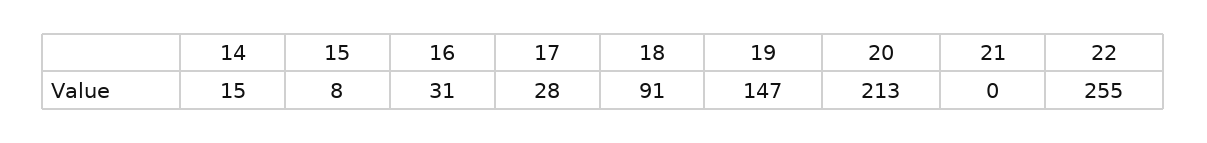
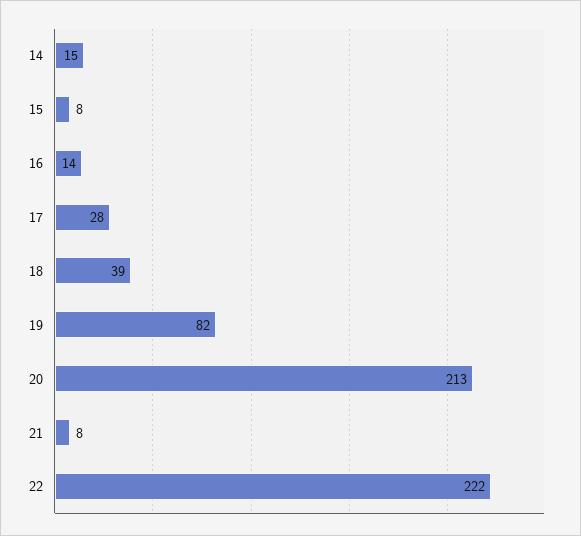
  {
    "14": 15,
    "15": 8,
-   "16": 31,
+   "16": 14,
    "17": 28,
-   "18": 91,
+   "18": 39,
-   "19": 147,
+   "19": 82,
    "20": 213,
-   "21": 0,
+   "21": 8,
-   "22": 255
+   "22": 222
  }

